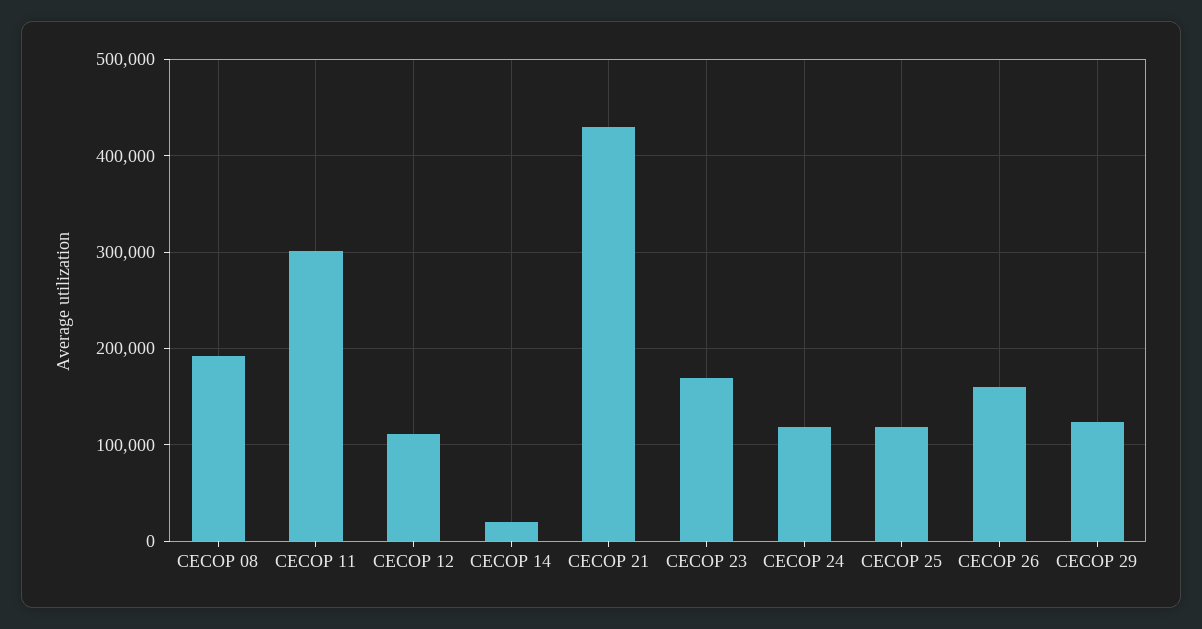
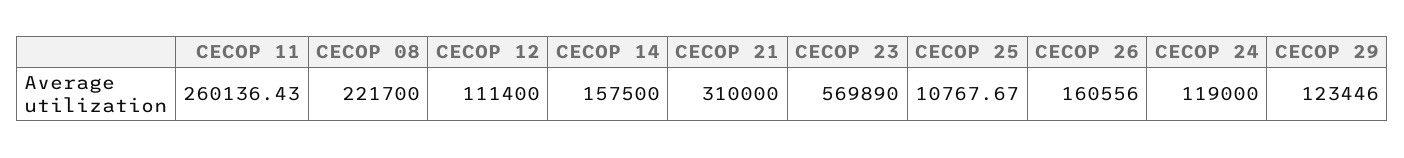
  {
-   "CECOP 08": 190000,
+   "CECOP 08": 221700,
-   "CECOP 11": 300000,
+   "CECOP 11": 260136.43,
    "CECOP 12": 111400,
-   "CECOP 14": 20000,
+   "CECOP 14": 157500,
-   "CECOP 21": 430000,
+   "CECOP 21": 310000,
-   "CECOP 23": 170000,
+   "CECOP 23": 569890,
    "CECOP 24": 119000,
-   "CECOP 25": 120000,
+   "CECOP 25": 10767.67,
    "CECOP 26": 160556,
    "CECOP 29": 123446
  }

